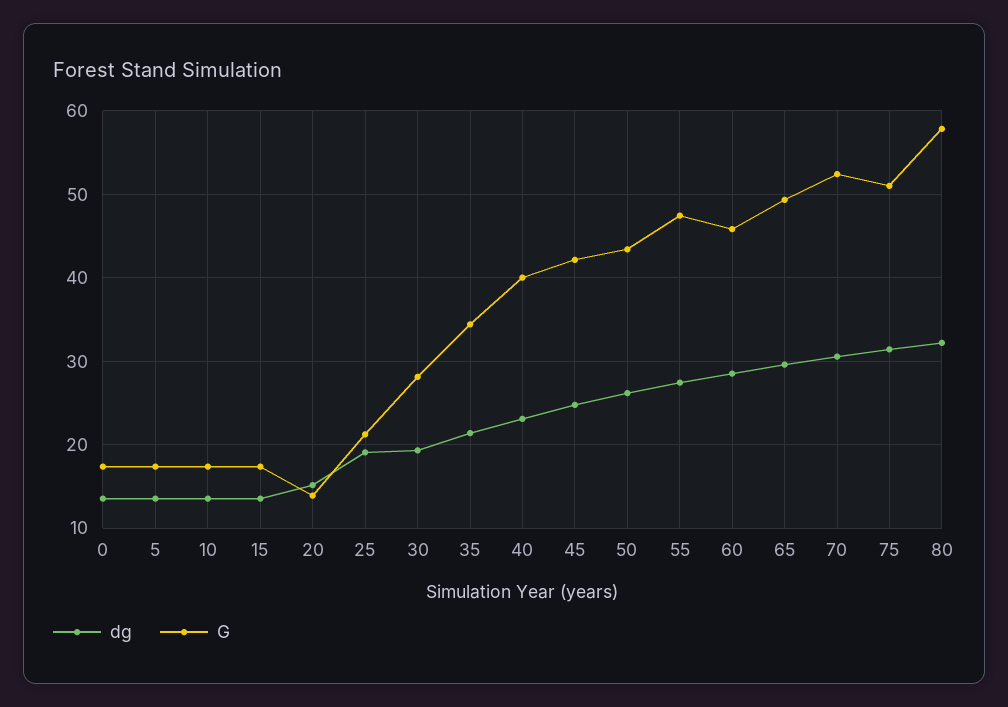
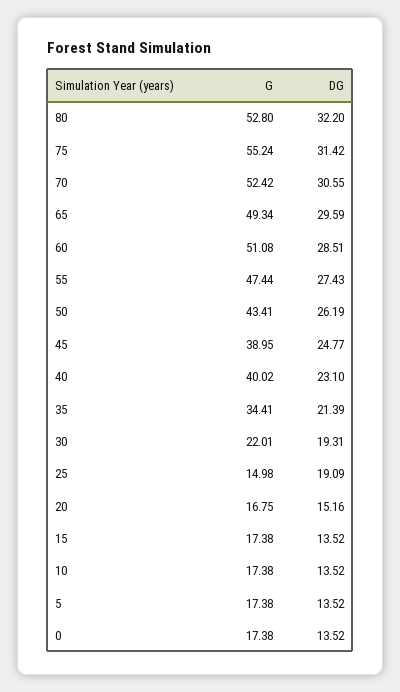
  {
    "dg": {
      "0": 13.52,
      "5": 13.52,
      "10": 13.52,
      "15": 13.52,
      "20": 15.16,
      "25": 19.09,
      "30": 19.31,
      "35": 21.39,
      "40": 23.1,
      "45": 24.77,
      "50": 26.19,
      "55": 27.43,
      "60": 28.51,
      "65": 29.59,
      "70": 30.55,
      "75": 31.42,
      "80": 32.2
    },
    "G": {
      "0": 17.38,
      "5": 17.38,
      "10": 17.38,
      "15": 17.38,
-     "20": 14,
+     "20": 16.75,
-     "25": 21,
+     "25": 14.98,
-     "30": 28,
+     "30": 22.01,
      "35": 34.41,
      "40": 40.02,
-     "45": 42,
+     "45": 38.95,
      "50": 43.41,
      "55": 47.44,
-     "60": 46,
+     "60": 51.08,
      "65": 49.34,
      "70": 52.42,
-     "75": 51,
+     "75": 55.24,
-     "80": 58
+     "80": 52.8
    }
  }

